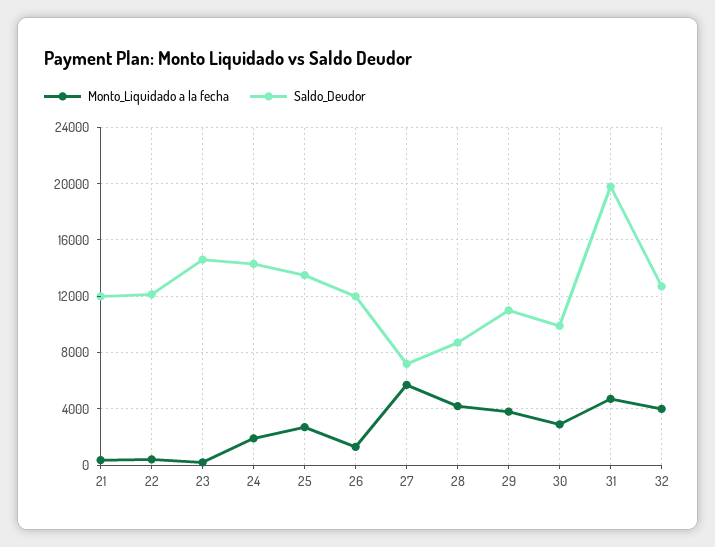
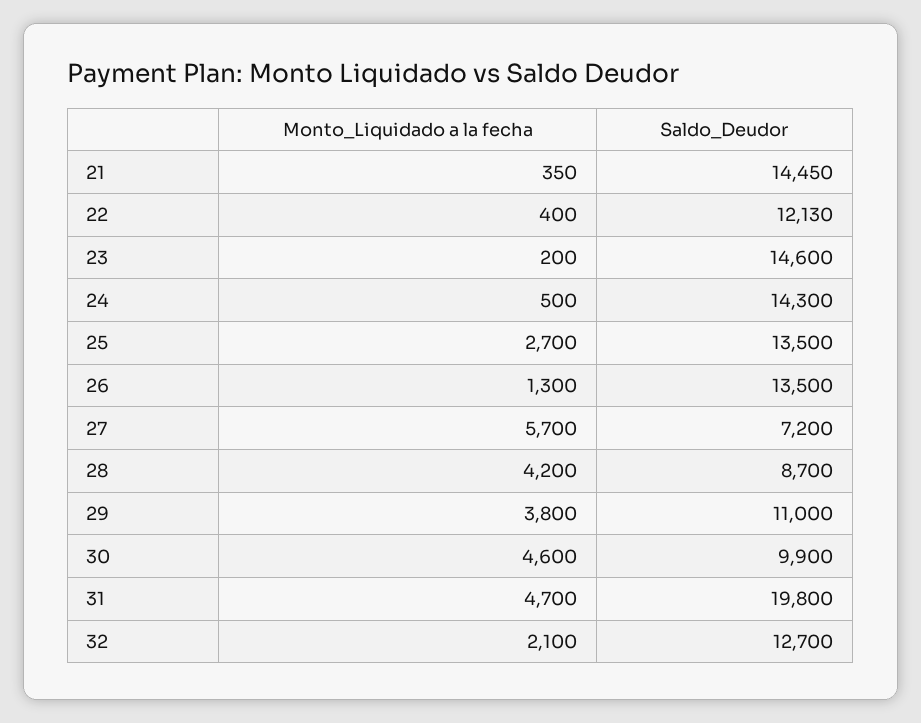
  {
    "Monto_Liquidado a la fecha": {
      "21": 350,
      "22": 400,
      "23": 200,
-     "24": 2000,
+     "24": 500,
      "25": 2700,
      "26": 1300,
      "27": 5700,
      "28": 4200,
      "29": 3800,
-     "30": 3000,
+     "30": 4600,
      "31": 4700,
-     "32": 4000
+     "32": 2100
    },
    "Saldo_Deudor": {
-     "21": 12000,
+     "21": 14450,
      "22": 12130,
      "23": 14600,
      "24": 14300,
      "25": 13500,
-     "26": 12000,
+     "26": 13500,
      "27": 7200,
      "28": 8700,
      "29": 11000,
      "30": 9900,
      "31": 19800,
      "32": 12700
    }
  }

